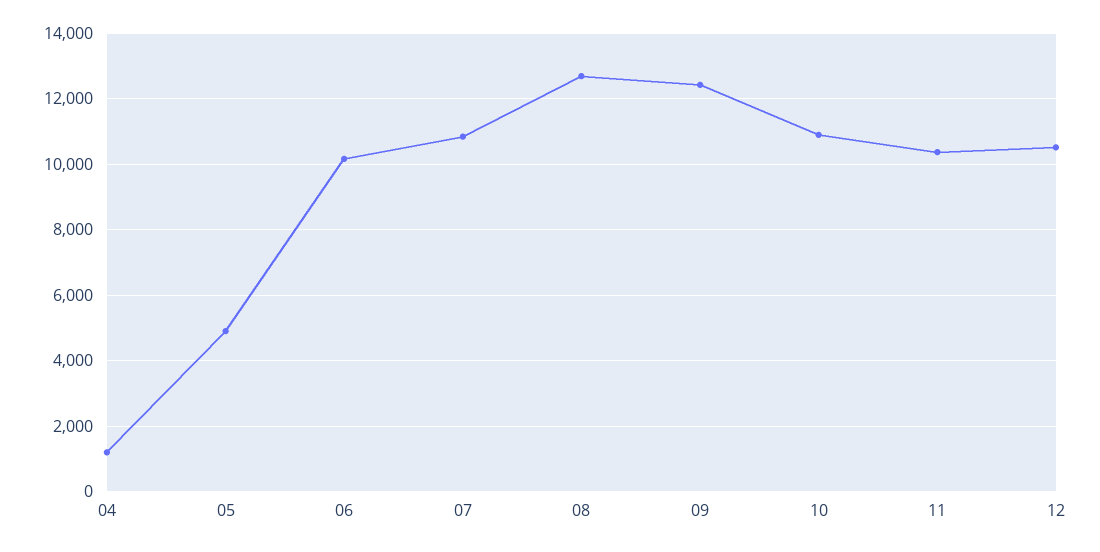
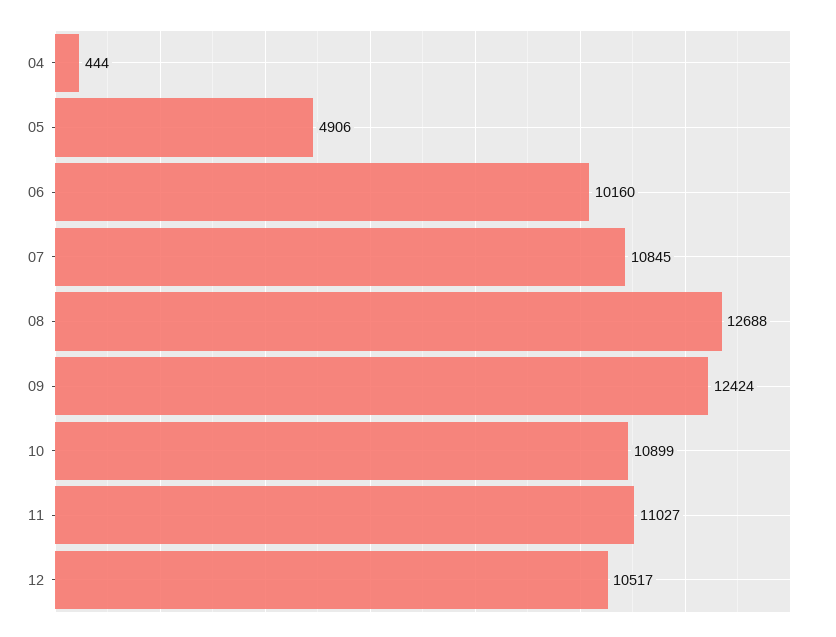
  {
-   "04": 1200,
+   "04": 444,
    "05": 4906,
    "06": 10160,
    "07": 10845,
    "08": 12688,
    "09": 12424,
    "10": 10899,
-   "11": 10400,
+   "11": 11027,
    "12": 10517
  }

